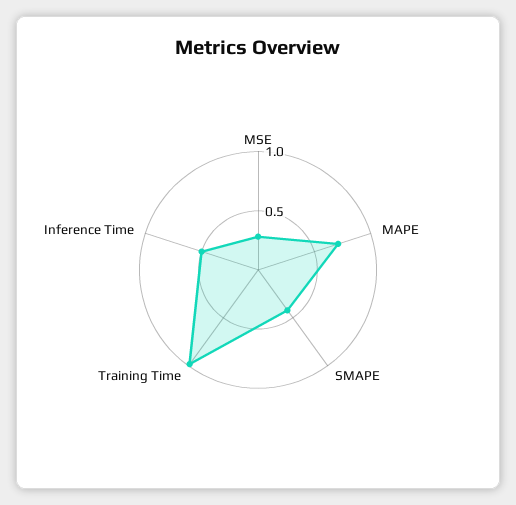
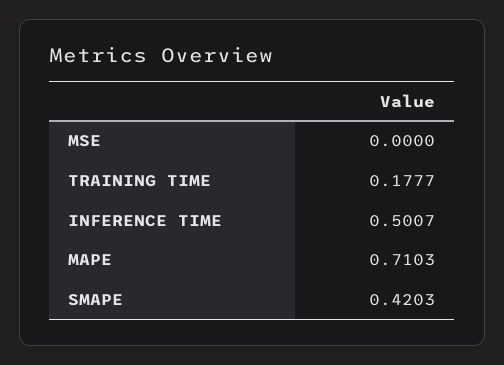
  {
-   "MSE": 0.3,
+   "MSE": 0,
    "MAPE": 0.7103,
    "SMAPE": 0.4203,
-   "Training Time": 1,
+   "Training Time": 0.1777,
    "Inference Time": 0.5007
  }

